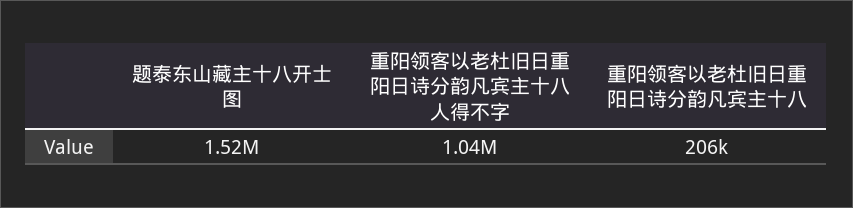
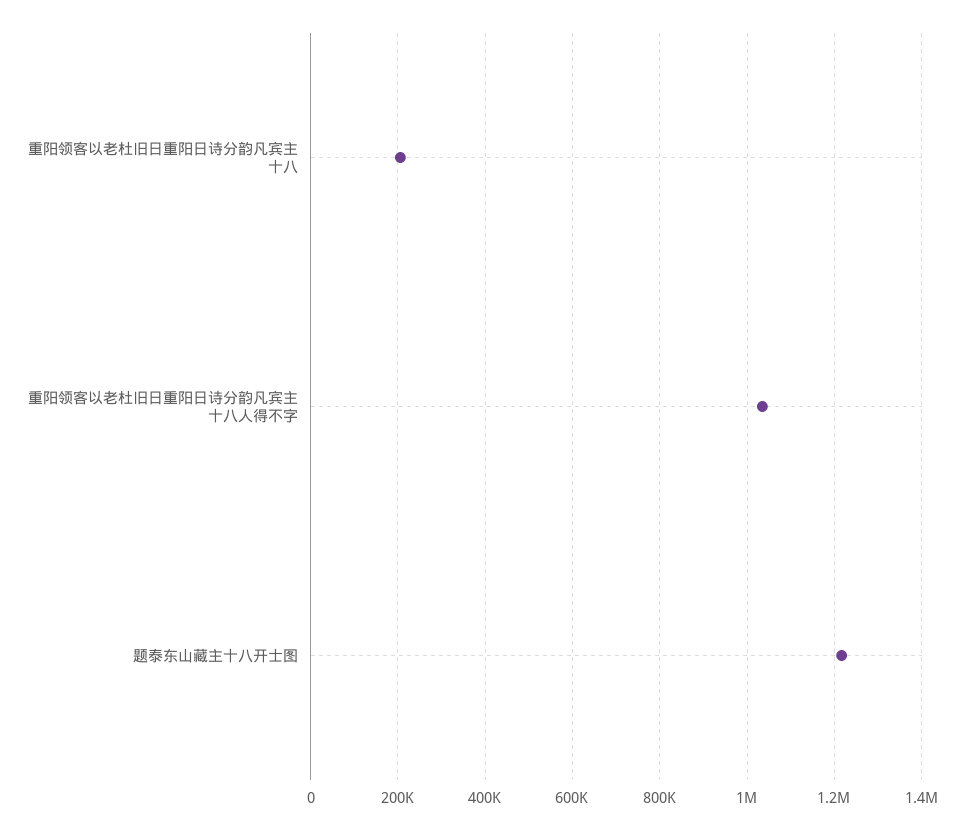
  {
-   "题泰东山藏主十八开士图": 1520000,
+   "题泰东山藏主十八开士图": 1220000,
    "重阳领客以老杜旧日重阳日诗分韵凡宾主十八人得不字": 1040000,
    "重阳领客以老杜旧日重阳日诗分韵凡宾主十八": 206000
  }

